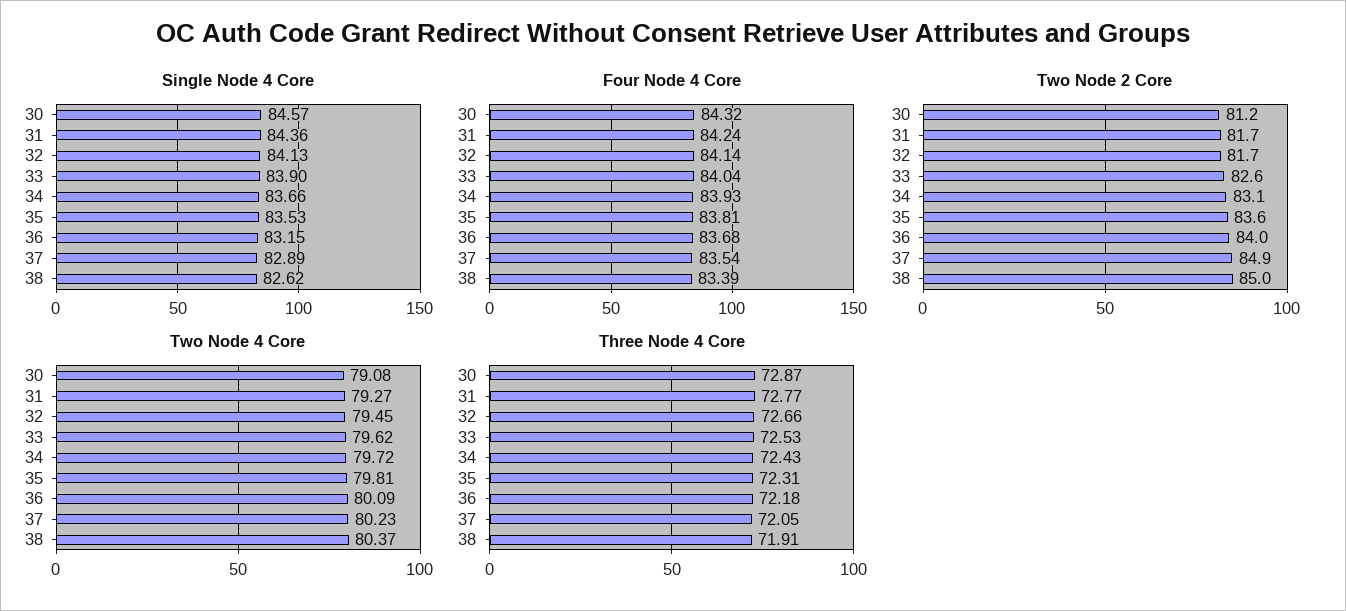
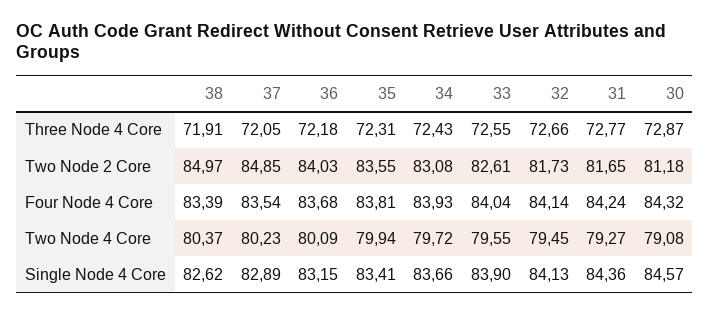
  {
    "Single Node 4 Core": {
      "30": 84.57,
      "31": 84.36,
      "32": 84.13,
      "33": 83.9,
      "34": 83.66,
-     "35": 83.53,
+     "35": 83.41,
      "36": 83.15,
      "37": 82.89,
      "38": 82.62
    },
    "Four Node 4 Core": {
      "30": 84.32,
      "31": 84.24,
      "32": 84.14,
      "33": 84.04,
      "34": 83.93,
      "35": 83.81,
      "36": 83.68,
      "37": 83.54,
      "38": 83.39
    },
    "Two Node 2 Core": {
      "30": 81.18,
      "31": 81.65,
      "32": 81.73,
      "33": 82.61,
      "34": 83.08,
      "35": 83.55,
      "36": 84.03,
      "37": 84.85,
      "38": 84.97
    },
    "Two Node 4 Core": {
      "30": 79.08,
      "31": 79.27,
      "32": 79.45,
-     "33": 79.62,
+     "33": 79.55,
      "34": 79.72,
-     "35": 79.81,
+     "35": 79.94,
      "36": 80.09,
      "37": 80.23,
      "38": 80.37
    },
    "Three Node 4 Core": {
      "30": 72.87,
      "31": 72.77,
      "32": 72.66,
-     "33": 72.53,
+     "33": 72.55,
      "34": 72.43,
      "35": 72.31,
      "36": 72.18,
      "37": 72.05,
      "38": 71.91
    }
  }

